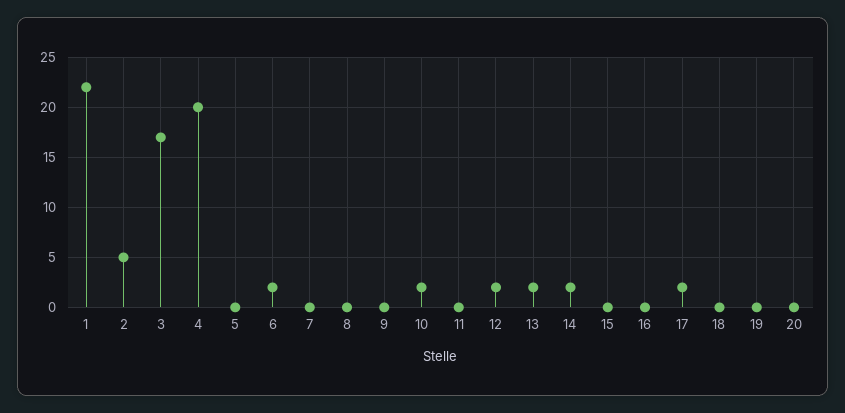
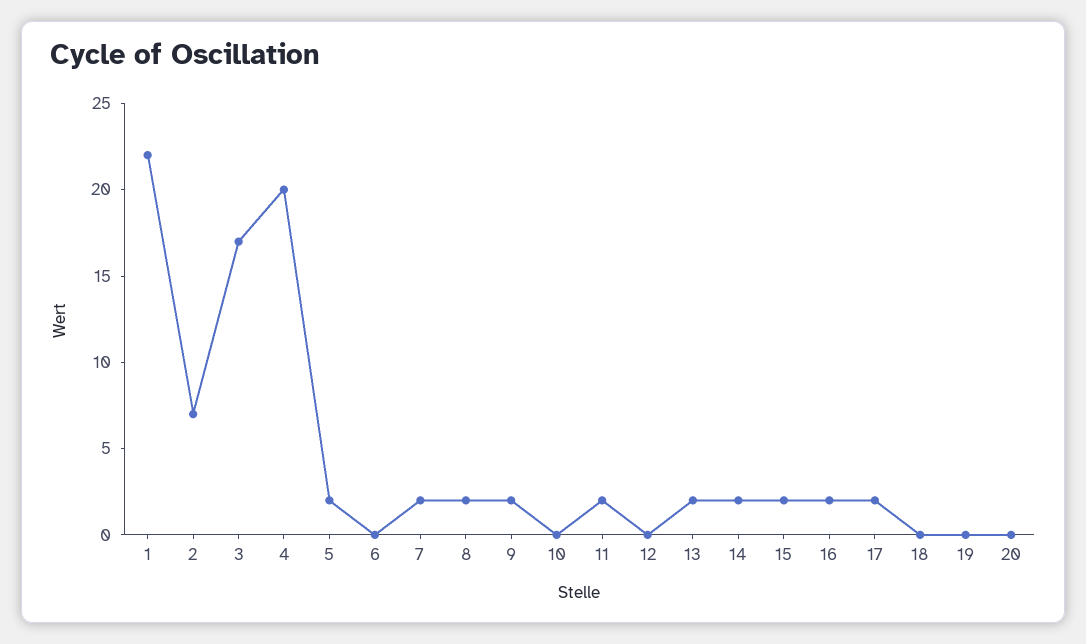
  {
    "1": 22,
-   "2": 5,
+   "2": 7,
    "3": 17,
    "4": 20,
-   "5": 0,
+   "5": 2,
-   "6": 2,
+   "6": 0,
-   "7": 0,
+   "7": 2,
-   "8": 0,
+   "8": 2,
-   "9": 0,
+   "9": 2,
-   "10": 2,
+   "10": 0,
-   "11": 0,
+   "11": 2,
-   "12": 2,
+   "12": 0,
    "13": 2,
    "14": 2,
-   "15": 0,
+   "15": 2,
-   "16": 0,
+   "16": 2,
    "17": 2,
    "18": 0,
    "19": 0,
    "20": 0
  }

